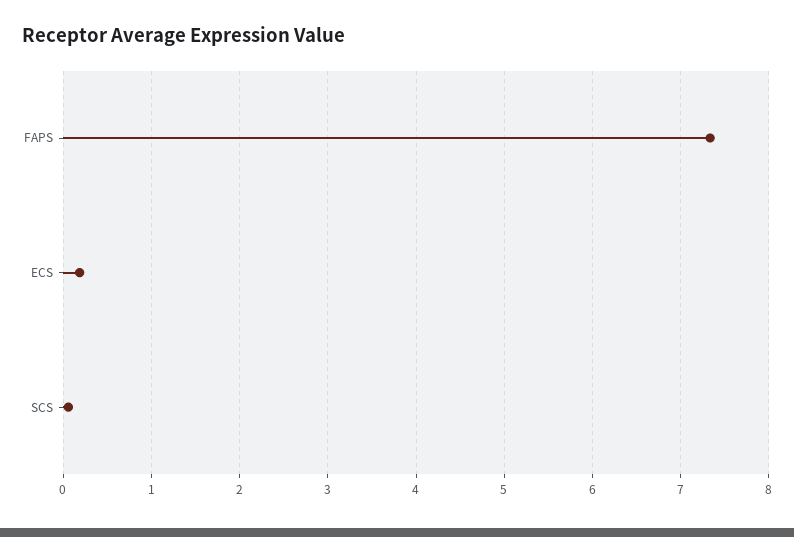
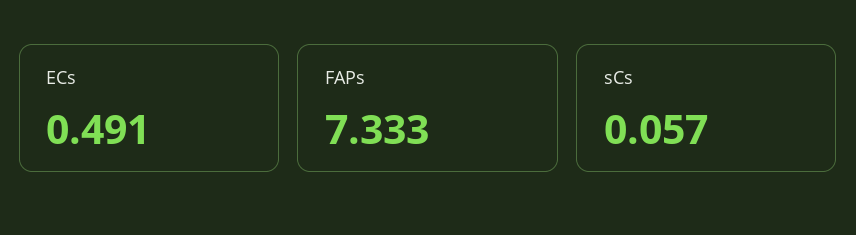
  {
    "FAPS": 7.333,
-   "ECS": 0.2,
+   "ECS": 0.491,
    "SCS": 0.057
  }

